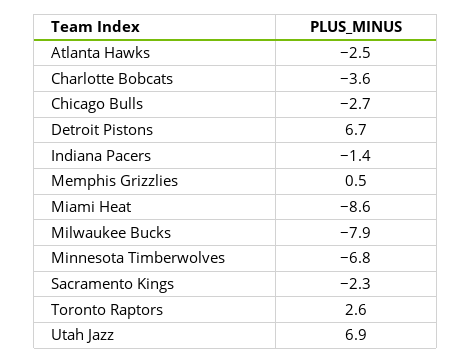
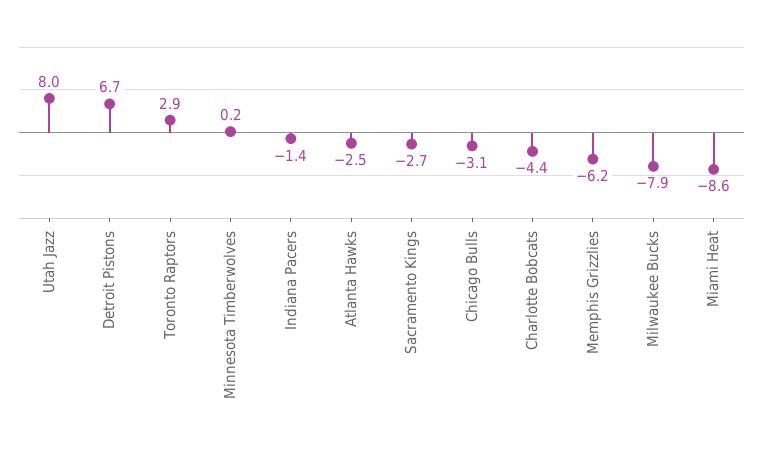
  {
    "Atlanta Hawks": -2.5,
-   "Charlotte Bobcats": -3.6,
+   "Charlotte Bobcats": -4.4,
-   "Chicago Bulls": -2.7,
+   "Chicago Bulls": -3.1,
    "Detroit Pistons": 6.7,
    "Indiana Pacers": -1.4,
-   "Memphis Grizzlies": 0.5,
+   "Memphis Grizzlies": -6.2,
    "Miami Heat": -8.6,
    "Milwaukee Bucks": -7.9,
-   "Minnesota Timberwolves": -6.8,
+   "Minnesota Timberwolves": 0.2,
-   "Sacramento Kings": -2.3,
+   "Sacramento Kings": -2.7,
-   "Toronto Raptors": 2.6,
+   "Toronto Raptors": 2.9,
-   "Utah Jazz": 6.9
+   "Utah Jazz": 8
  }

